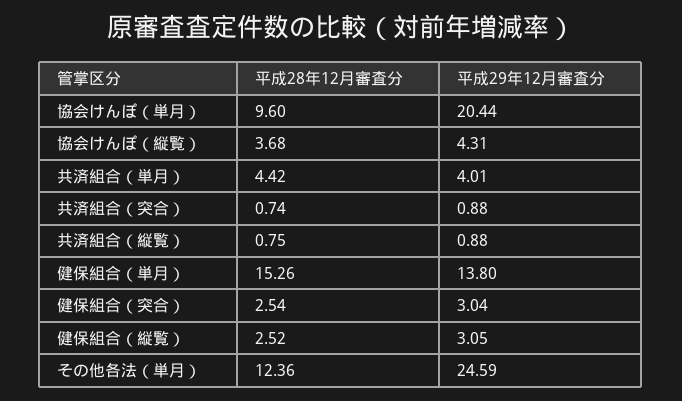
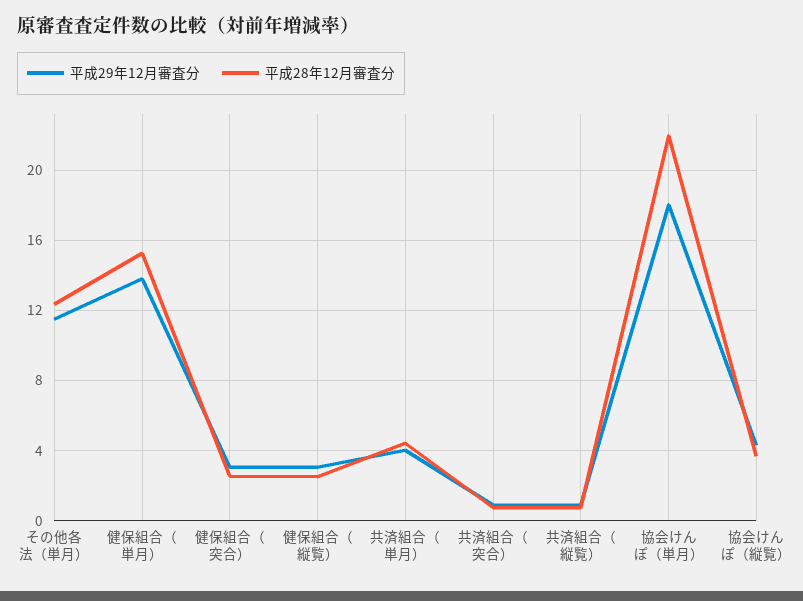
  {
    "平成28年12月審査分": {
-     "協会けんぽ（単月）": 9.6,
+     "協会けんぽ（単月）": 22,
      "協会けんぽ（縦覧）": 3.68,
      "共済組合（単月）": 4.42,
      "共済組合（突合）": 0.74,
      "共済組合（縦覧）": 0.75,
      "健保組合（単月）": 15.26,
      "健保組合（突合）": 2.54,
      "健保組合（縦覧）": 2.52,
      "その他各法（単月）": 12.36
    },
    "平成29年12月審査分": {
-     "協会けんぽ（単月）": 20.44,
+     "協会けんぽ（単月）": 18,
      "協会けんぽ（縦覧）": 4.31,
      "共済組合（単月）": 4.01,
      "共済組合（突合）": 0.88,
      "共済組合（縦覧）": 0.88,
      "健保組合（単月）": 13.8,
      "健保組合（突合）": 3.04,
      "健保組合（縦覧）": 3.05,
-     "その他各法（単月）": 24.59
+     "その他各法（単月）": 11.5
    }
  }

